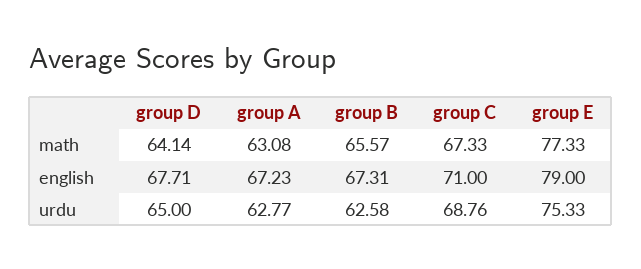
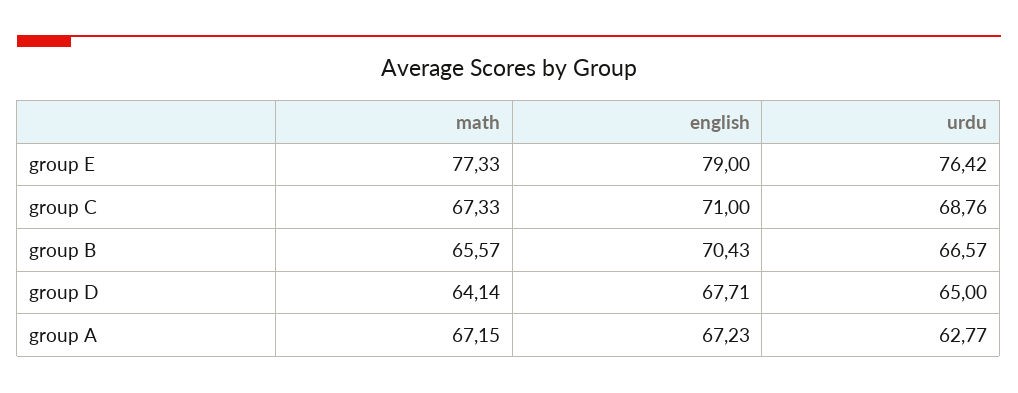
  {
    "group D": {
      "math": 64.14,
      "english": 67.71,
      "urdu": 65
    },
    "group A": {
-     "math": 63.08,
+     "math": 67.15,
      "english": 67.23,
      "urdu": 62.77
    },
    "group B": {
      "math": 65.57,
-     "english": 67.31,
+     "english": 70.43,
-     "urdu": 62.58
+     "urdu": 66.57
    },
    "group C": {
      "math": 67.33,
      "english": 71,
      "urdu": 68.76
    },
    "group E": {
      "math": 77.33,
      "english": 79,
-     "urdu": 75.33
+     "urdu": 76.42
    }
  }

